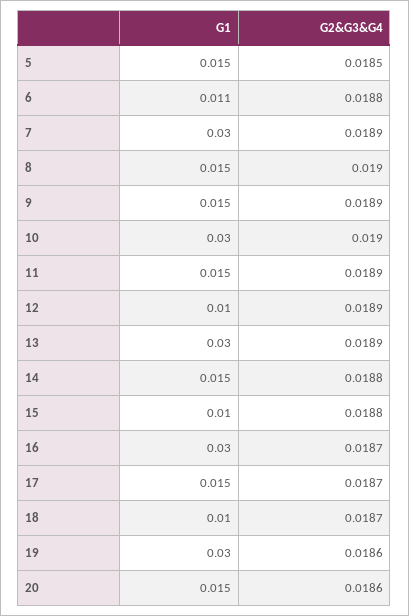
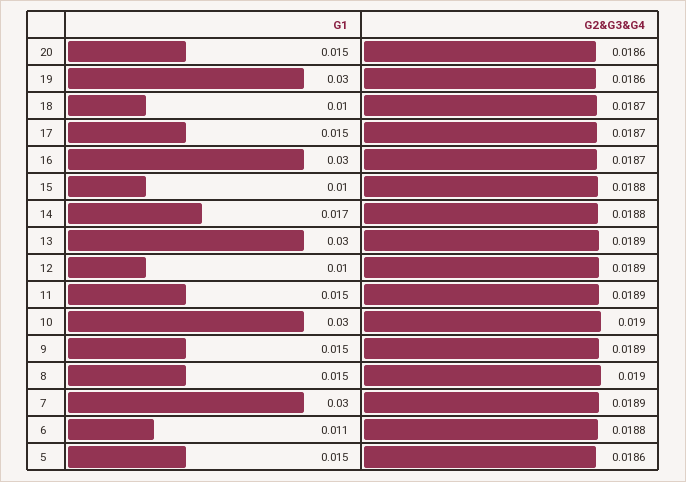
  {
    "G1": {
      "5": 0.015,
      "6": 0.011,
      "7": 0.03,
      "8": 0.015,
      "9": 0.015,
      "10": 0.03,
      "11": 0.015,
      "12": 0.01,
      "13": 0.03,
-     "14": 0.015,
+     "14": 0.017,
      "15": 0.01,
      "16": 0.03,
      "17": 0.015,
      "18": 0.01,
      "19": 0.03,
      "20": 0.015
    },
    "G2&G3&G4": {
-     "5": 0.0185,
+     "5": 0.0186,
      "6": 0.0188,
      "7": 0.0189,
      "8": 0.019,
      "9": 0.0189,
      "10": 0.019,
      "11": 0.0189,
      "12": 0.0189,
      "13": 0.0189,
      "14": 0.0188,
      "15": 0.0188,
      "16": 0.0187,
      "17": 0.0187,
      "18": 0.0187,
      "19": 0.0186,
      "20": 0.0186
    }
  }

